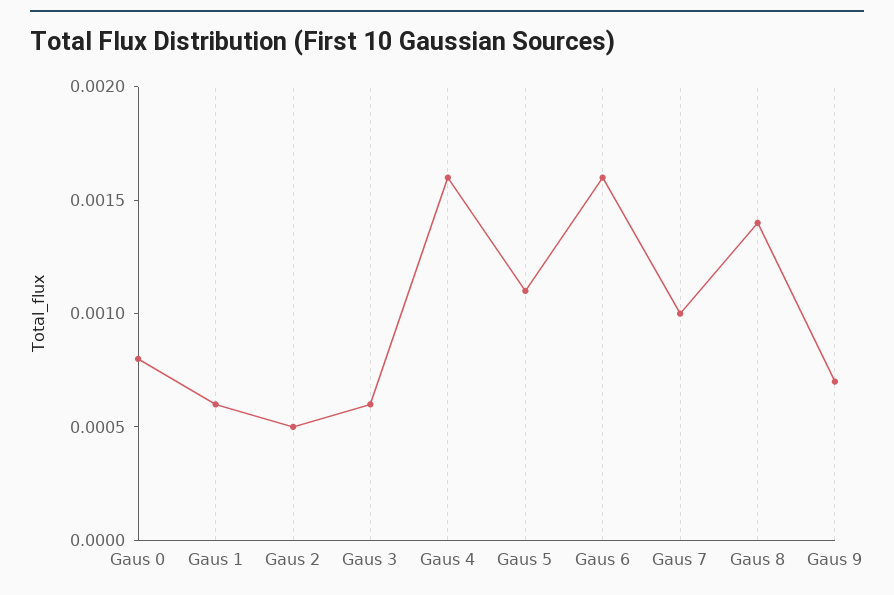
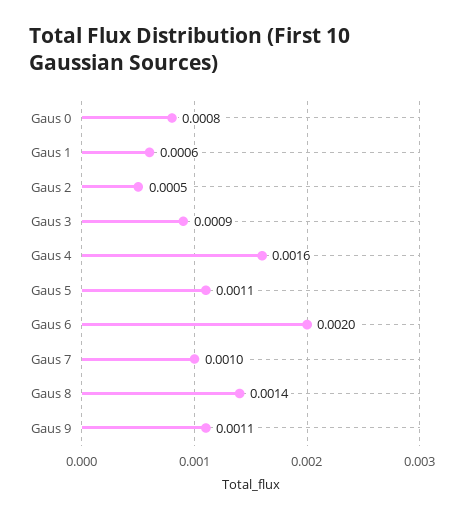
  {
    "Gaus 0": 0.0008,
    "Gaus 1": 0.0006,
    "Gaus 2": 0.0005,
-   "Gaus 3": 0.0006,
+   "Gaus 3": 0.0009,
    "Gaus 4": 0.0016,
    "Gaus 5": 0.0011,
-   "Gaus 6": 0.0016,
+   "Gaus 6": 0.002,
    "Gaus 7": 0.001,
    "Gaus 8": 0.0014,
-   "Gaus 9": 0.0007
+   "Gaus 9": 0.0011
  }

